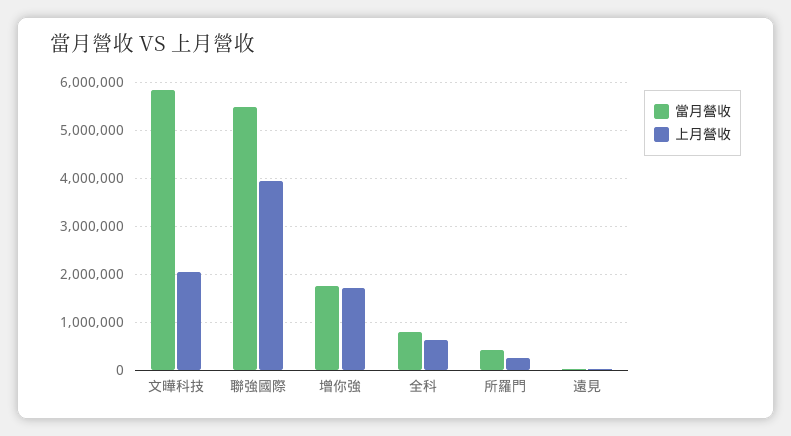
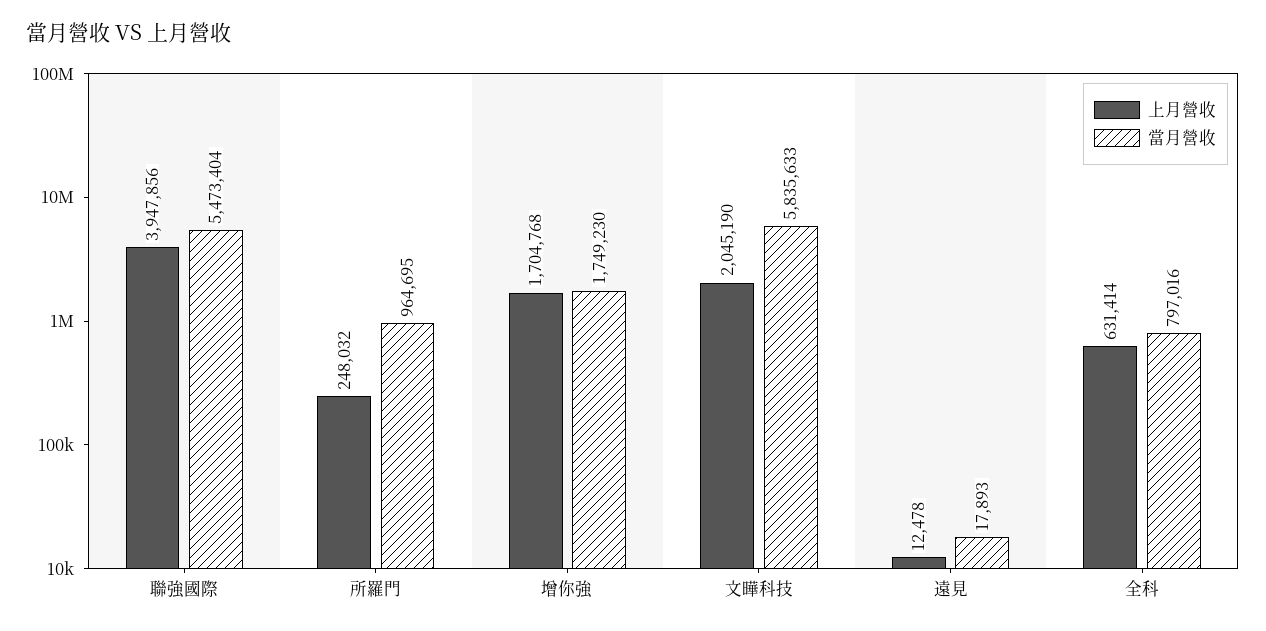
  {
    "當月營收": {
      "文曄科技": 5835633,
      "聯強國際": 5473404,
      "增你強": 1749230,
      "全科": 797016,
-     "所羅門": 400000,
+     "所羅門": 964695,
      "遠見": 17893
    },
    "上月營收": {
      "文曄科技": 2045190,
      "聯強國際": 3947856,
      "增你強": 1704768,
      "全科": 631414,
      "所羅門": 248032,
      "遠見": 12478
    }
  }

